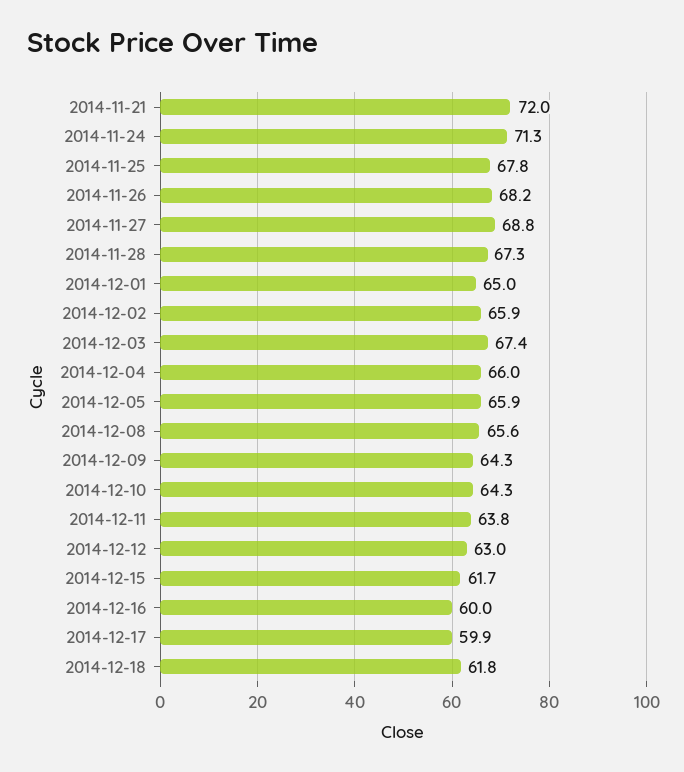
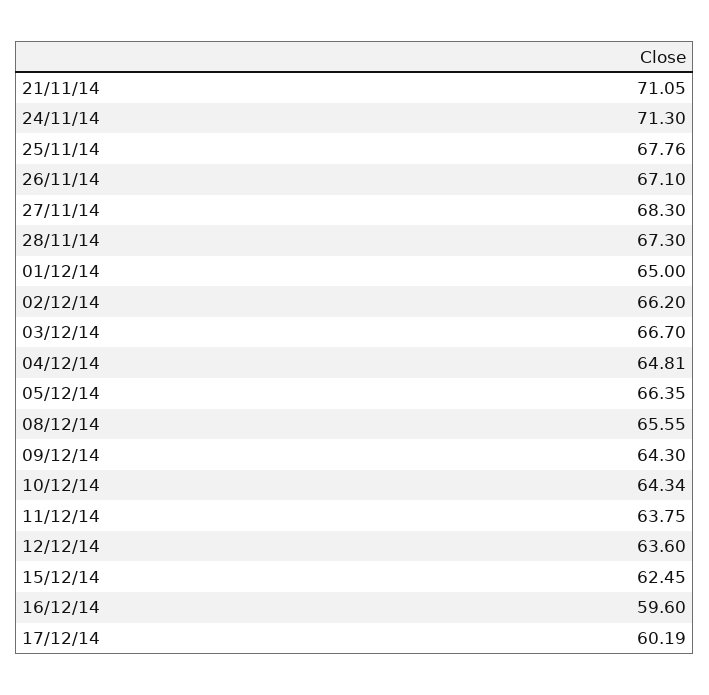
  {
-   "2014-11-21": 72,
+   "2014-11-21": 71.05,
    "2014-11-24": 71.3,
    "2014-11-25": 67.76,
-   "2014-11-26": 68.2,
+   "2014-11-26": 67.1,
-   "2014-11-27": 68.8,
+   "2014-11-27": 68.3,
    "2014-11-28": 67.3,
    "2014-12-01": 65,
-   "2014-12-02": 65.9,
+   "2014-12-02": 66.2,
-   "2014-12-03": 67.4,
+   "2014-12-03": 66.7,
-   "2014-12-04": 66,
+   "2014-12-04": 64.81,
-   "2014-12-05": 65.9,
+   "2014-12-05": 66.35,
    "2014-12-08": 65.55,
    "2014-12-09": 64.3,
    "2014-12-10": 64.34,
    "2014-12-11": 63.75,
-   "2014-12-12": 63,
+   "2014-12-12": 63.6,
-   "2014-12-15": 61.7,
+   "2014-12-15": 62.45,
-   "2014-12-16": 60,
+   "2014-12-16": 59.6,
-   "2014-12-17": 59.9,
+   "2014-12-17": 60.19
-   "2014-12-18": 61.8
  }

